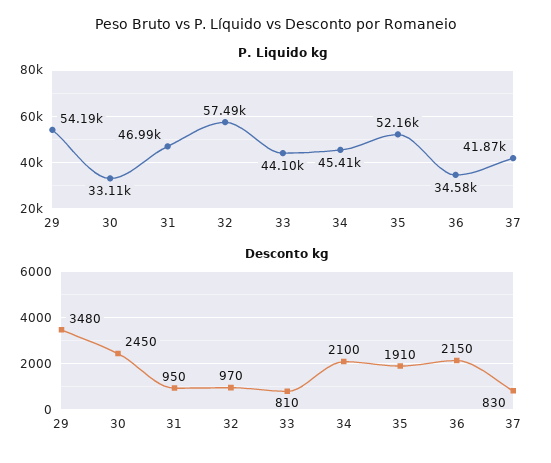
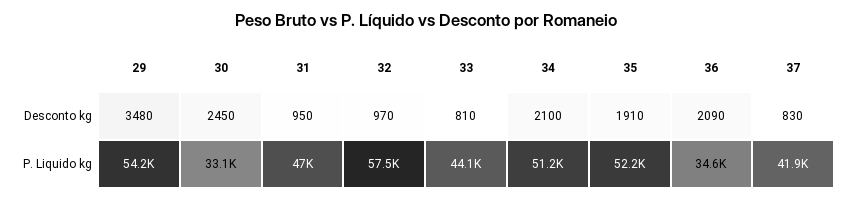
  {
    "P. Liquido kg": {
      "29": 54190,
      "30": 33110,
      "31": 46990,
      "32": 57490,
      "33": 44100,
-     "34": 45410,
+     "34": 51200,
      "35": 52160,
      "36": 34580,
      "37": 41870
    },
    "Desconto kg": {
      "29": 3480,
      "30": 2450,
      "31": 950,
      "32": 970,
      "33": 810,
      "34": 2100,
      "35": 1910,
-     "36": 2150,
+     "36": 2090,
      "37": 830
    }
  }

